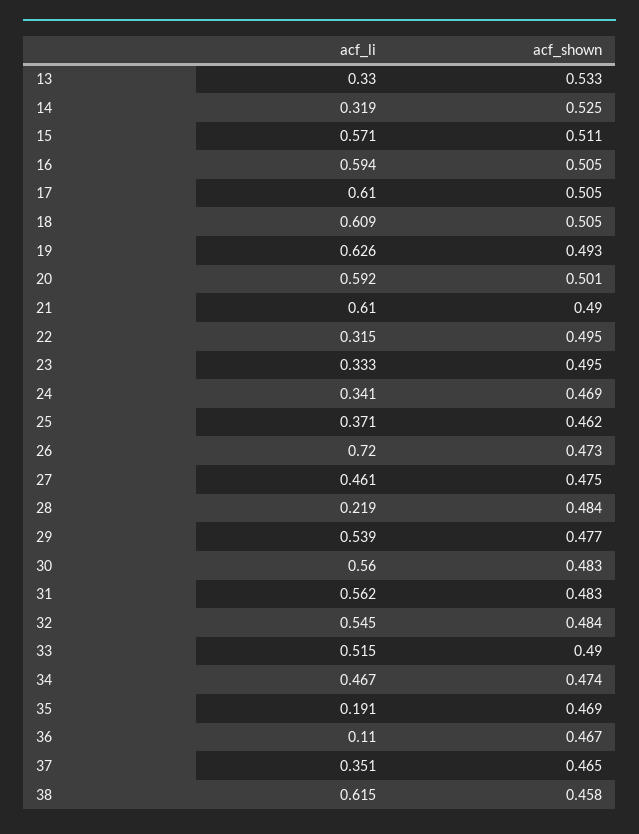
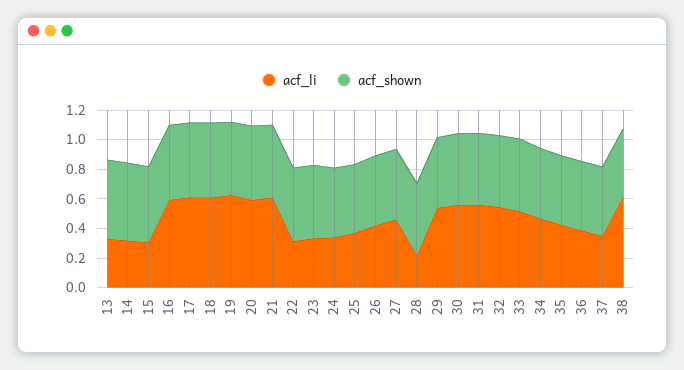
  {
    "acf_li": {
      "13": 0.33,
      "14": 0.319,
-     "15": 0.571,
+     "15": 0.3,
      "16": 0.594,
      "17": 0.61,
      "18": 0.609,
      "19": 0.626,
      "20": 0.592,
      "21": 0.61,
      "22": 0.315,
      "23": 0.333,
      "24": 0.341,
      "25": 0.371,
-     "26": 0.72,
+     "26": 0.4,
      "27": 0.461,
      "28": 0.219,
      "29": 0.539,
      "30": 0.56,
      "31": 0.562,
      "32": 0.545,
      "33": 0.515,
      "34": 0.467,
-     "35": 0.191,
+     "35": 0.4,
-     "36": 0.11,
+     "36": 0.4,
      "37": 0.351,
      "38": 0.615
    },
    "acf_shown": {
      "13": 0.533,
      "14": 0.525,
      "15": 0.511,
      "16": 0.505,
      "17": 0.505,
      "18": 0.505,
      "19": 0.493,
      "20": 0.501,
      "21": 0.49,
      "22": 0.495,
      "23": 0.495,
      "24": 0.469,
      "25": 0.462,
      "26": 0.473,
      "27": 0.475,
      "28": 0.484,
      "29": 0.477,
      "30": 0.483,
      "31": 0.483,
      "32": 0.484,
      "33": 0.49,
      "34": 0.474,
      "35": 0.469,
      "36": 0.467,
      "37": 0.465,
      "38": 0.458
    }
  }

